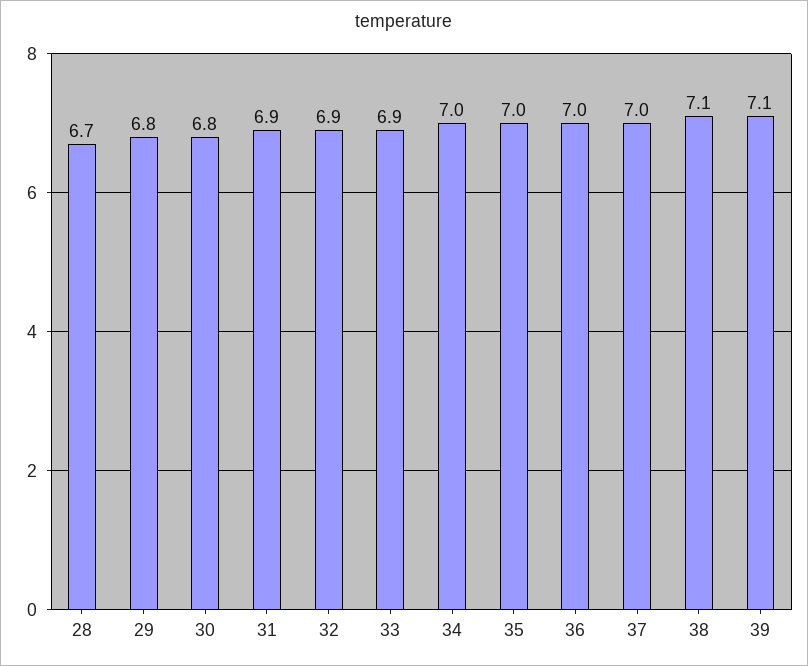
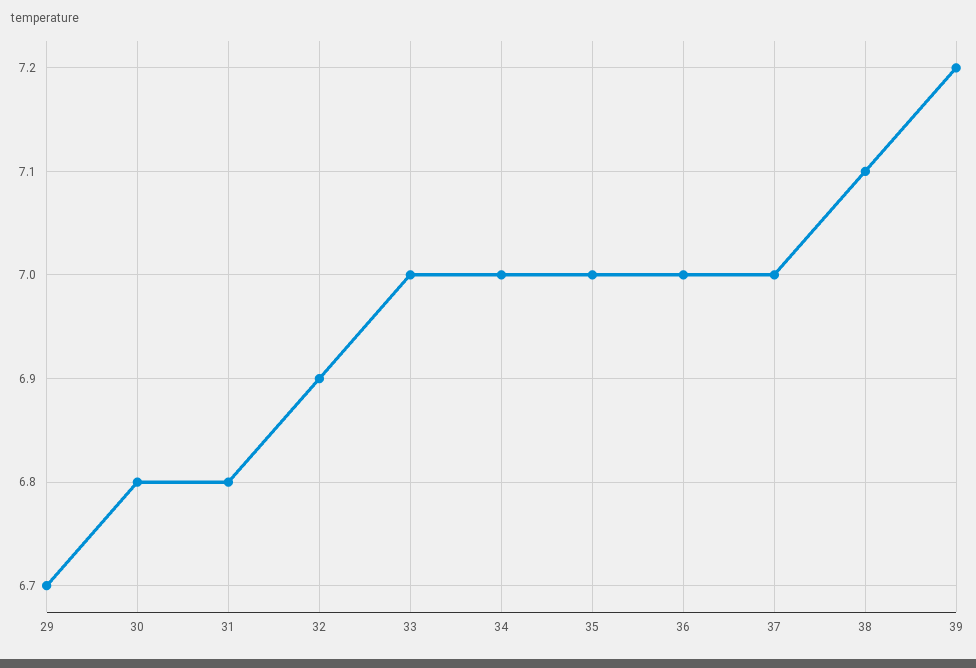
  {
-   "28": 6.7,
-   "29": 6.8,
+   "29": 6.7,
    "30": 6.8,
-   "31": 6.9,
+   "31": 6.8,
    "32": 6.9,
-   "33": 6.9,
+   "33": 7,
    "34": 7,
    "35": 7,
    "36": 7,
    "37": 7,
    "38": 7.1,
-   "39": 7.1
+   "39": 7.2
  }

